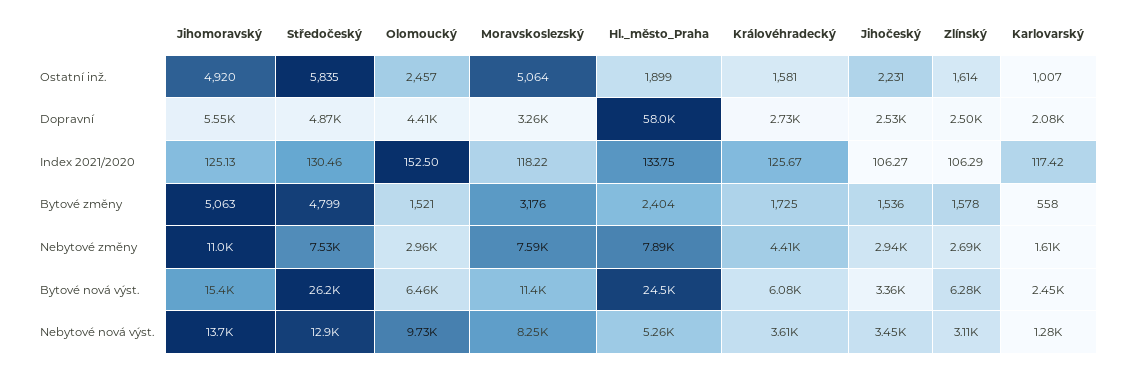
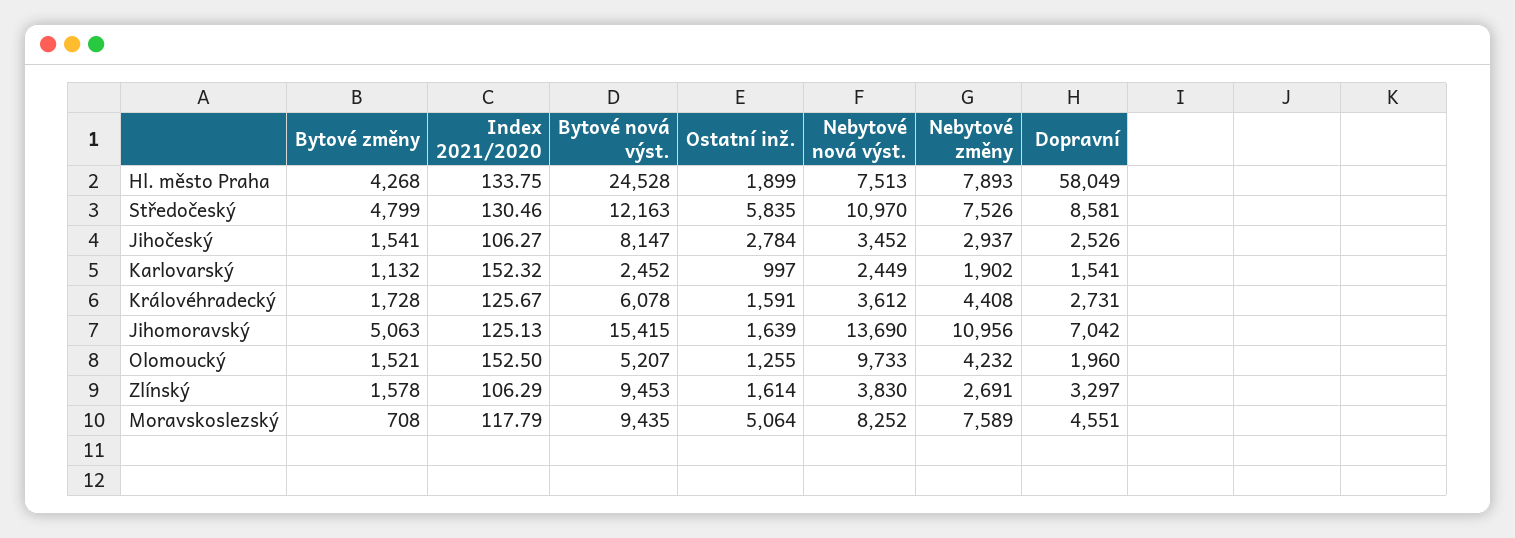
  {
    "Jihomoravský": {
-     "Ostatní inž.": 4920,
+     "Ostatní inž.": 1639,
-     "Dopravní": 5550,
+     "Dopravní": 7042,
      "Index 2021/2020": 125.13,
      "Bytové změny": 5063,
      "Nebytové změny": 10956,
      "Bytové nová výst.": 15415,
      "Nebytové nová výst.": 13690
    },
    "Středočeský": {
      "Ostatní inž.": 5835,
-     "Dopravní": 4870,
+     "Dopravní": 8581,
      "Index 2021/2020": 130.46,
      "Bytové změny": 4799,
      "Nebytové změny": 7526,
-     "Bytové nová výst.": 26200,
+     "Bytové nová výst.": 12163,
-     "Nebytové nová výst.": 12900
+     "Nebytové nová výst.": 10970
    },
    "Olomoucký": {
-     "Ostatní inž.": 2457,
+     "Ostatní inž.": 1255,
-     "Dopravní": 4410,
+     "Dopravní": 1960,
      "Index 2021/2020": 152.5,
      "Bytové změny": 1521,
-     "Nebytové změny": 2960,
+     "Nebytové změny": 4232,
-     "Bytové nová výst.": 6460,
+     "Bytové nová výst.": 5207,
      "Nebytové nová výst.": 9733
    },
    "Moravskoslezský": {
      "Ostatní inž.": 5064,
-     "Dopravní": 3260,
+     "Dopravní": 4551,
-     "Index 2021/2020": 118.22,
+     "Index 2021/2020": 117.79,
-     "Bytové změny": 3176,
+     "Bytové změny": 708,
      "Nebytové změny": 7589,
-     "Bytové nová výst.": 11400,
+     "Bytové nová výst.": 9435,
      "Nebytové nová výst.": 8252
    },
    "Hl._město_Praha": {
      "Ostatní inž.": 1899,
      "Dopravní": 58049,
      "Index 2021/2020": 133.75,
-     "Bytové změny": 2404,
+     "Bytové změny": 4268,
      "Nebytové změny": 7893,
      "Bytové nová výst.": 24528,
-     "Nebytové nová výst.": 5260
+     "Nebytové nová výst.": 7513
    },
    "Královéhradecký": {
-     "Ostatní inž.": 1581,
+     "Ostatní inž.": 1591,
      "Dopravní": 2731,
      "Index 2021/2020": 125.67,
-     "Bytové změny": 1725,
+     "Bytové změny": 1728,
      "Nebytové změny": 4408,
      "Bytové nová výst.": 6078,
      "Nebytové nová výst.": 3612
    },
    "Jihočeský": {
-     "Ostatní inž.": 2231,
+     "Ostatní inž.": 2784,
      "Dopravní": 2526,
      "Index 2021/2020": 106.27,
-     "Bytové změny": 1536,
+     "Bytové změny": 1541,
      "Nebytové změny": 2937,
-     "Bytové nová výst.": 3360,
+     "Bytové nová výst.": 8147,
      "Nebytové nová výst.": 3452
    },
    "Zlínský": {
      "Ostatní inž.": 1614,
-     "Dopravní": 2500,
+     "Dopravní": 3297,
      "Index 2021/2020": 106.29,
      "Bytové změny": 1578,
      "Nebytové změny": 2691,
-     "Bytové nová výst.": 6280,
+     "Bytové nová výst.": 9453,
-     "Nebytové nová výst.": 3110
+     "Nebytové nová výst.": 3830
    },
    "Karlovarský": {
-     "Ostatní inž.": 1007,
+     "Ostatní inž.": 997,
-     "Dopravní": 2080,
+     "Dopravní": 1541,
-     "Index 2021/2020": 117.42,
+     "Index 2021/2020": 152.32,
-     "Bytové změny": 558,
+     "Bytové změny": 1132,
-     "Nebytové změny": 1610,
+     "Nebytové změny": 1902,
      "Bytové nová výst.": 2452,
-     "Nebytové nová výst.": 1280
+     "Nebytové nová výst.": 2449
    }
  }

